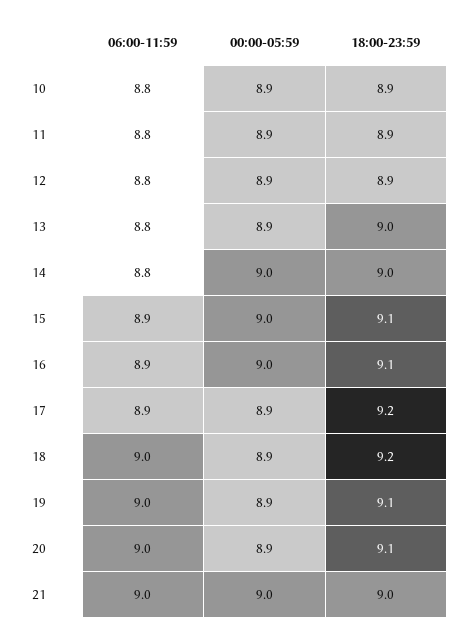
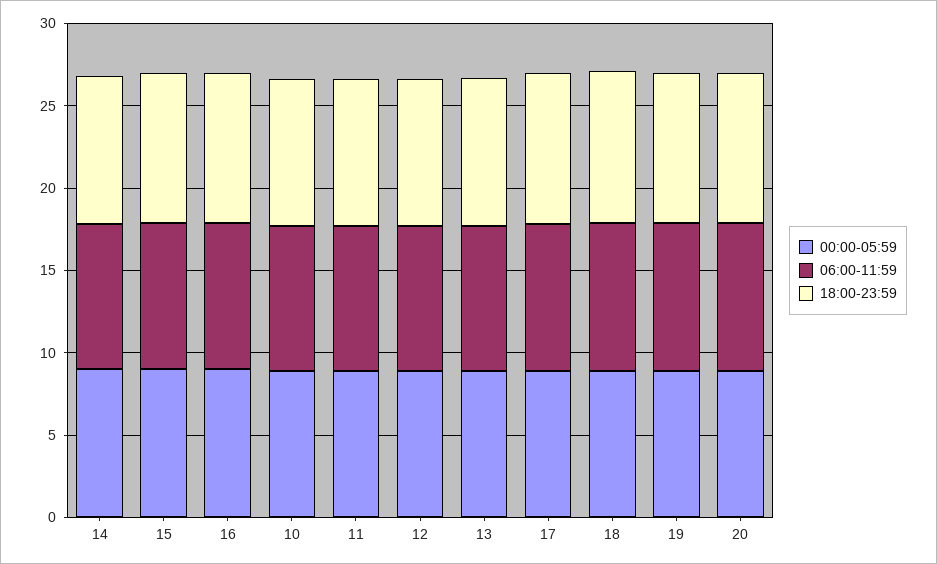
  {
    "06:00-11:59": {
      "10": 8.8,
      "11": 8.8,
      "12": 8.8,
      "13": 8.8,
      "14": 8.8,
      "15": 8.9,
      "16": 8.9,
      "17": 8.9,
      "18": 9,
      "19": 9,
-     "20": 9,
+     "20": 9
-     "21": 9
    },
    "00:00-05:59": {
      "10": 8.9,
      "11": 8.9,
      "12": 8.9,
      "13": 8.9,
      "14": 9,
      "15": 9,
      "16": 9,
      "17": 8.9,
      "18": 8.9,
      "19": 8.9,
-     "20": 8.9,
+     "20": 8.9
-     "21": 9
    },
    "18:00-23:59": {
      "10": 8.9,
      "11": 8.9,
      "12": 8.9,
      "13": 9,
      "14": 9,
      "15": 9.1,
      "16": 9.1,
      "17": 9.2,
      "18": 9.2,
      "19": 9.1,
-     "20": 9.1,
+     "20": 9.1
-     "21": 9
    }
  }

